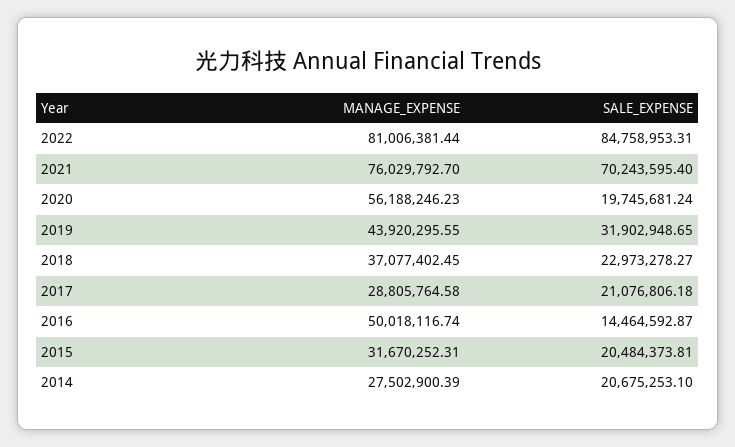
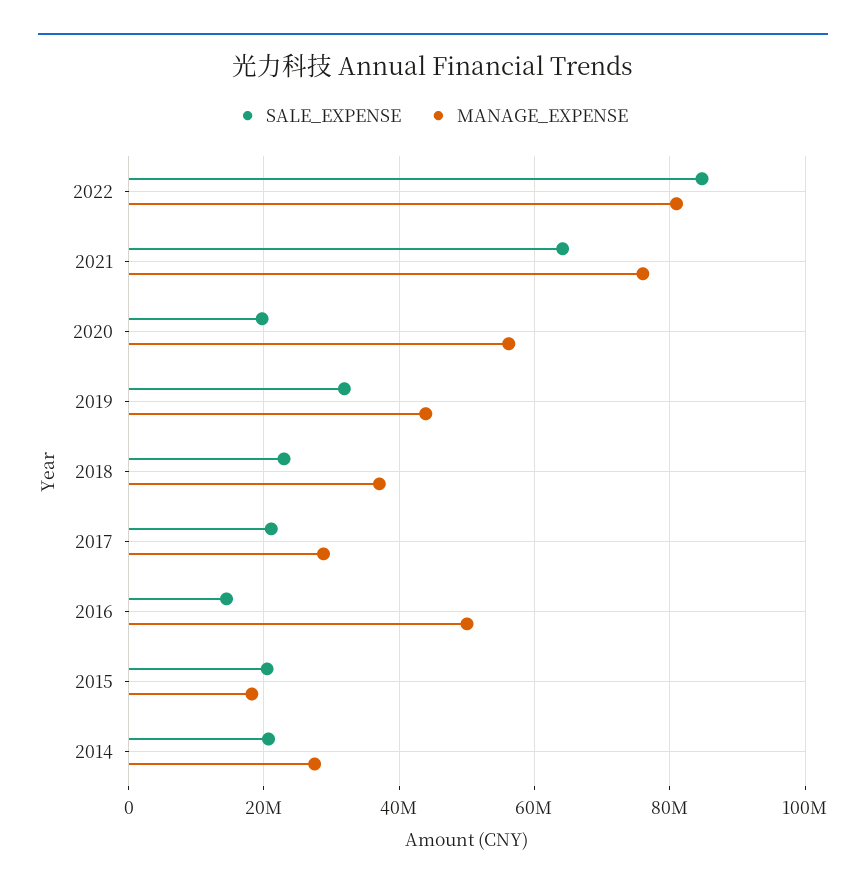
  {
    "MANAGE_EXPENSE": {
      "2022": 81006381.44,
      "2021": 76029792.7,
      "2020": 56188246.23,
      "2019": 43920295.55,
      "2018": 37077402.45,
      "2017": 28805764.58,
      "2016": 50018116.74,
-     "2015": 31670252.31,
+     "2015": 18000000,
      "2014": 27502900.39
    },
    "SALE_EXPENSE": {
      "2022": 84758953.31,
-     "2021": 70243595.4,
+     "2021": 64000000,
      "2020": 19745681.24,
      "2019": 31902948.65,
      "2018": 22973278.27,
      "2017": 21076806.18,
      "2016": 14464592.87,
      "2015": 20484373.81,
      "2014": 20675253.1
    }
  }

